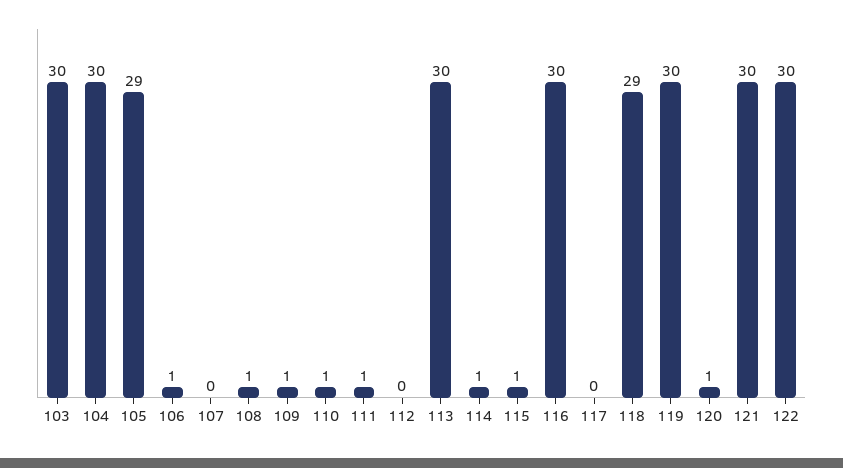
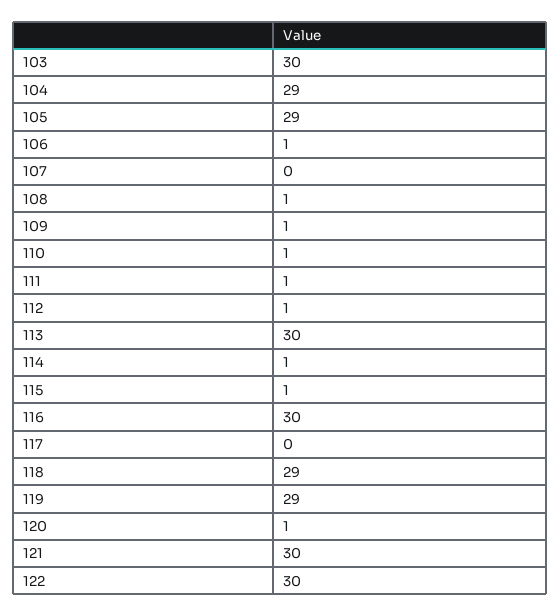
  {
    "103": 30,
-   "104": 30,
+   "104": 29,
    "105": 29,
    "106": 1,
    "107": 0,
    "108": 1,
    "109": 1,
    "110": 1,
    "111": 1,
-   "112": 0,
+   "112": 1,
    "113": 30,
    "114": 1,
    "115": 1,
    "116": 30,
    "117": 0,
    "118": 29,
-   "119": 30,
+   "119": 29,
    "120": 1,
    "121": 30,
    "122": 30
  }

